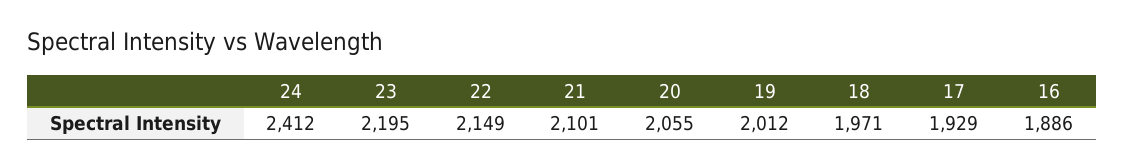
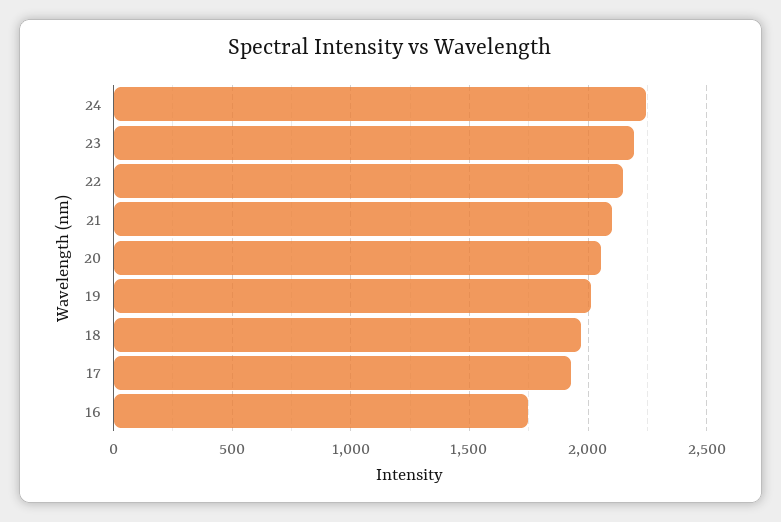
  {
-   "24": 2412,
+   "24": 2250,
    "23": 2195,
    "22": 2149,
    "21": 2101,
    "20": 2055,
    "19": 2012,
    "18": 1971,
    "17": 1929,
-   "16": 1886
+   "16": 1750
  }

